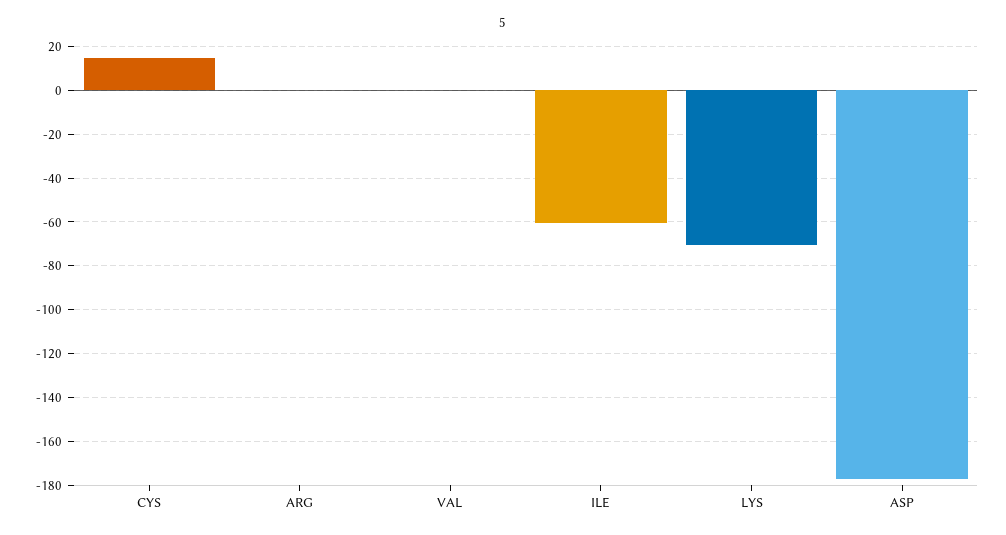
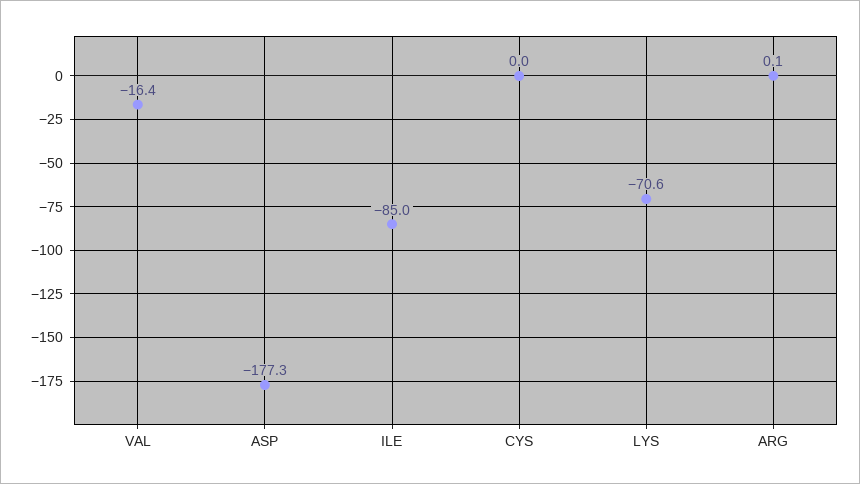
  {
-   "CYS": 15,
+   "CYS": 0,
    "ARG": 0.1,
-   "VAL": 0,
+   "VAL": -16.4,
-   "ILE": -60,
+   "ILE": -85,
    "LYS": -70.6,
    "ASP": -177.3
  }

